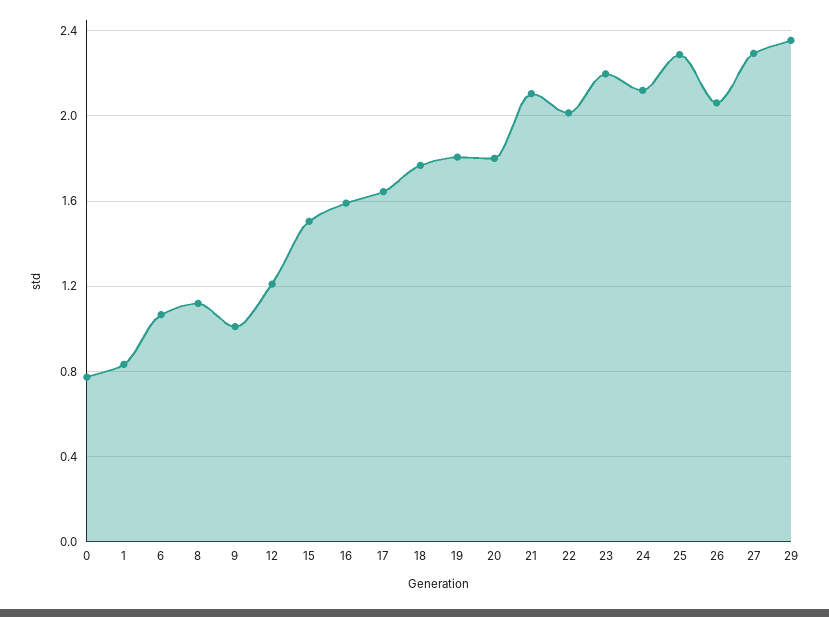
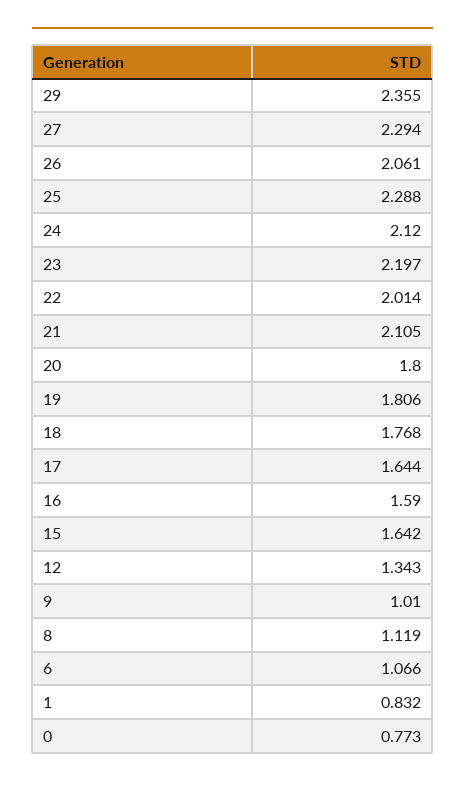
  {
    "0": 0.773,
    "1": 0.832,
    "6": 1.066,
    "8": 1.119,
    "9": 1.01,
-   "12": 1.2,
+   "12": 1.343,
-   "15": 1.5,
+   "15": 1.642,
    "16": 1.59,
    "17": 1.644,
    "18": 1.768,
    "19": 1.806,
    "20": 1.8,
    "21": 2.105,
    "22": 2.014,
    "23": 2.197,
    "24": 2.12,
    "25": 2.288,
    "26": 2.061,
    "27": 2.294,
    "29": 2.355
  }

